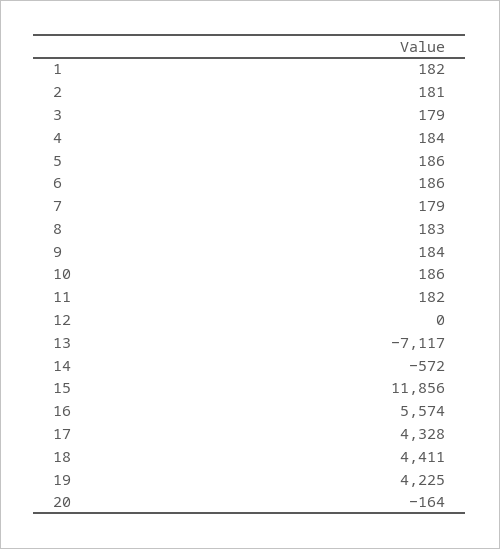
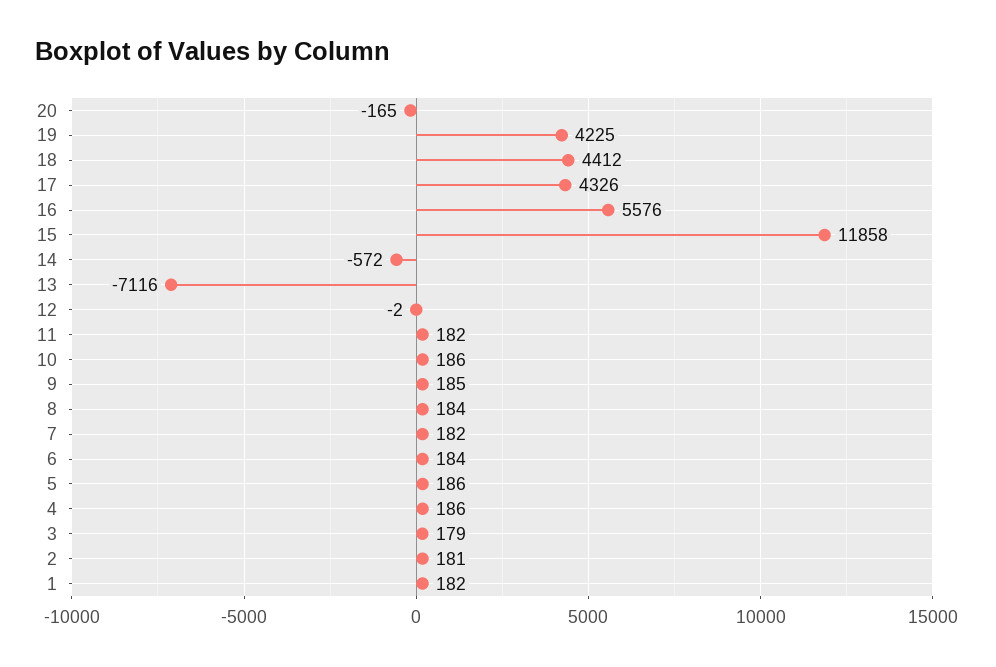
  {
    "1": 182,
    "2": 181,
    "3": 179,
-   "4": 184,
+   "4": 186,
    "5": 186,
-   "6": 186,
+   "6": 184,
-   "7": 179,
+   "7": 182,
-   "8": 183,
+   "8": 184,
-   "9": 184,
+   "9": 185,
    "10": 186,
    "11": 182,
-   "12": 0,
+   "12": -2,
-   "13": -7117,
+   "13": -7116,
    "14": -572,
-   "15": 11856,
+   "15": 11858,
-   "16": 5574,
+   "16": 5576,
-   "17": 4328,
+   "17": 4326,
-   "18": 4411,
+   "18": 4412,
    "19": 4225,
-   "20": -164
+   "20": -165
  }

